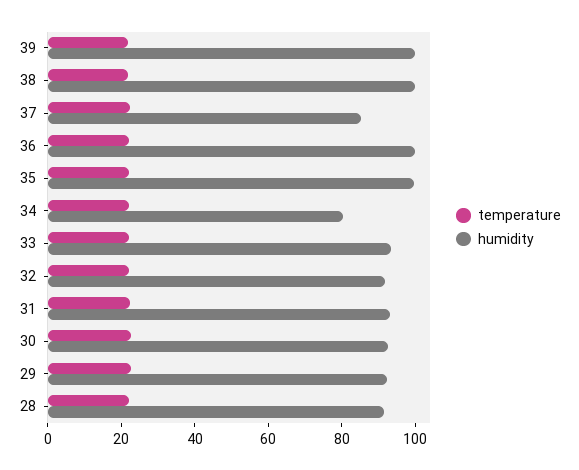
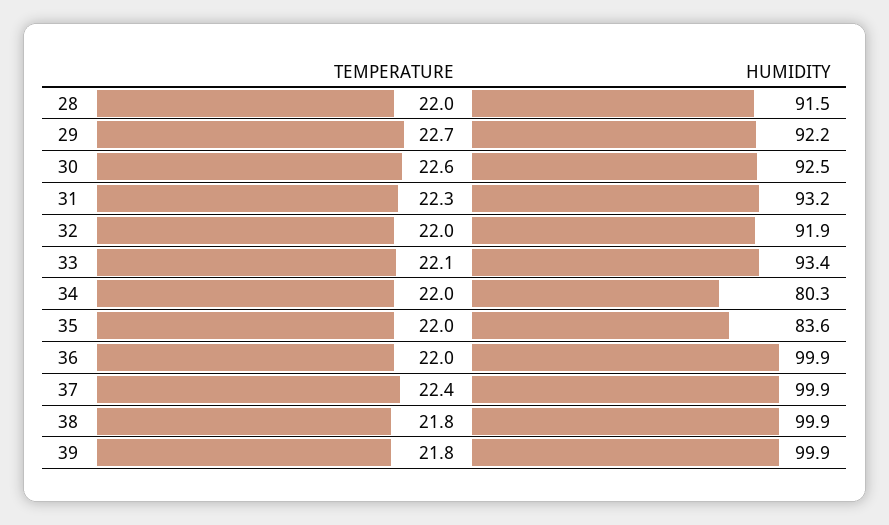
  {
    "temperature": {
      "39": 21.8,
      "38": 21.8,
      "37": 22.4,
      "36": 22,
      "35": 22,
      "34": 22,
      "33": 22.1,
      "32": 22,
      "31": 22.3,
      "30": 22.6,
      "29": 22.7,
      "28": 22
    },
    "humidity": {
      "39": 99.9,
      "38": 99.9,
-     "37": 85,
+     "37": 99.9,
      "36": 99.9,
-     "35": 100,
+     "35": 83.6,
      "34": 80.3,
      "33": 93.4,
      "32": 91.9,
      "31": 93.2,
      "30": 92.5,
      "29": 92.2,
      "28": 91.5
    }
  }

